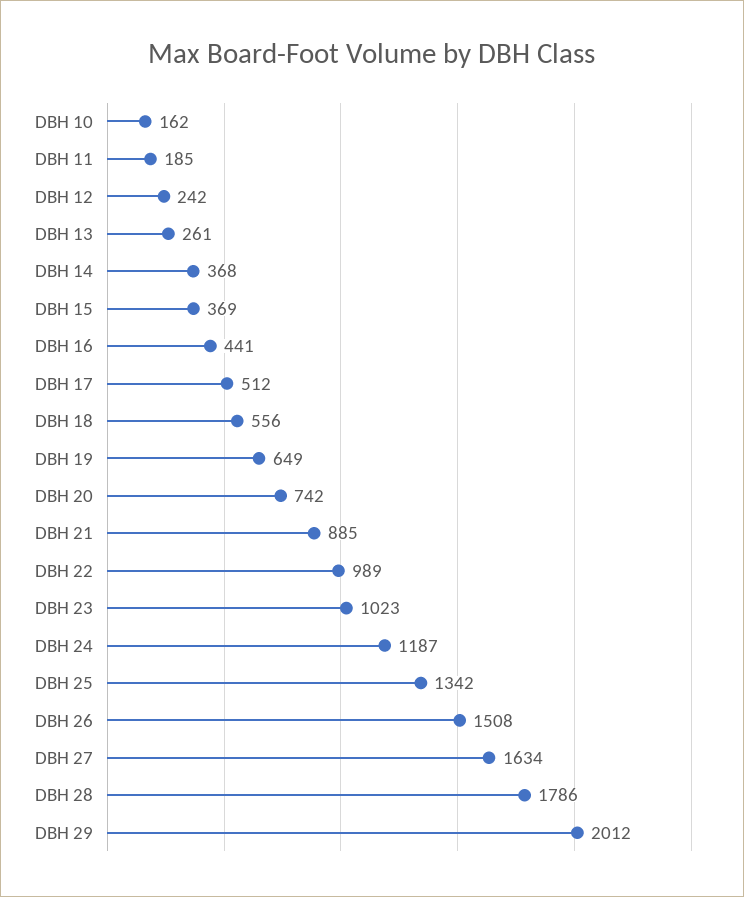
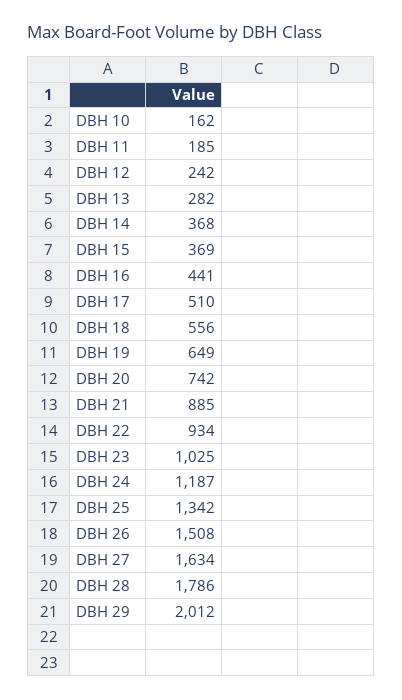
  {
    "DBH 10": 162,
    "DBH 11": 185,
    "DBH 12": 242,
-   "DBH 13": 261,
+   "DBH 13": 282,
    "DBH 14": 368,
    "DBH 15": 369,
    "DBH 16": 441,
-   "DBH 17": 512,
+   "DBH 17": 510,
    "DBH 18": 556,
    "DBH 19": 649,
    "DBH 20": 742,
    "DBH 21": 885,
-   "DBH 22": 989,
+   "DBH 22": 934,
-   "DBH 23": 1023,
+   "DBH 23": 1025,
    "DBH 24": 1187,
    "DBH 25": 1342,
    "DBH 26": 1508,
    "DBH 27": 1634,
    "DBH 28": 1786,
    "DBH 29": 2012
  }

